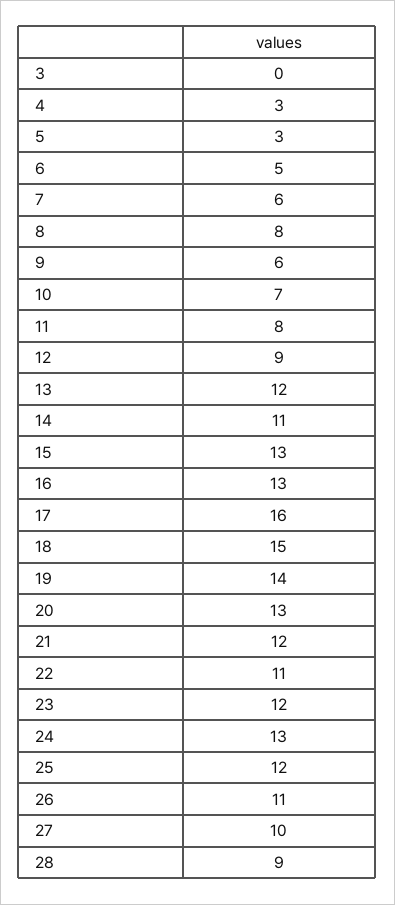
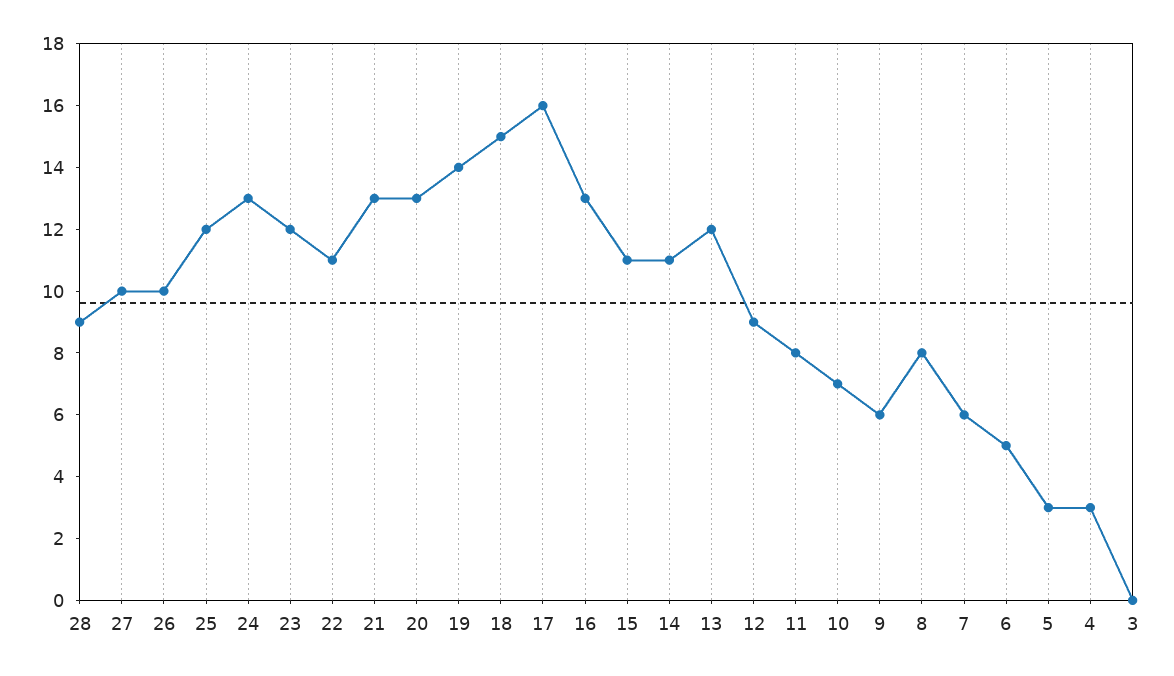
  {
    "3": 0,
    "4": 3,
    "5": 3,
    "6": 5,
    "7": 6,
    "8": 8,
    "9": 6,
    "10": 7,
    "11": 8,
    "12": 9,
    "13": 12,
    "14": 11,
-   "15": 13,
+   "15": 11,
    "16": 13,
    "17": 16,
    "18": 15,
    "19": 14,
    "20": 13,
-   "21": 12,
+   "21": 13,
    "22": 11,
    "23": 12,
    "24": 13,
    "25": 12,
-   "26": 11,
+   "26": 10,
    "27": 10,
    "28": 9
  }

